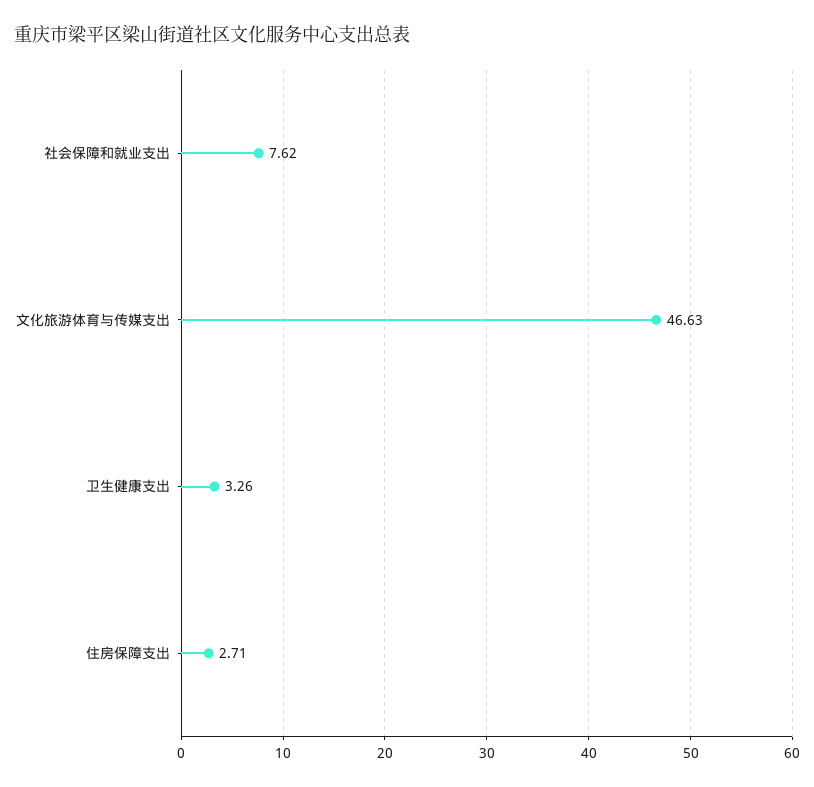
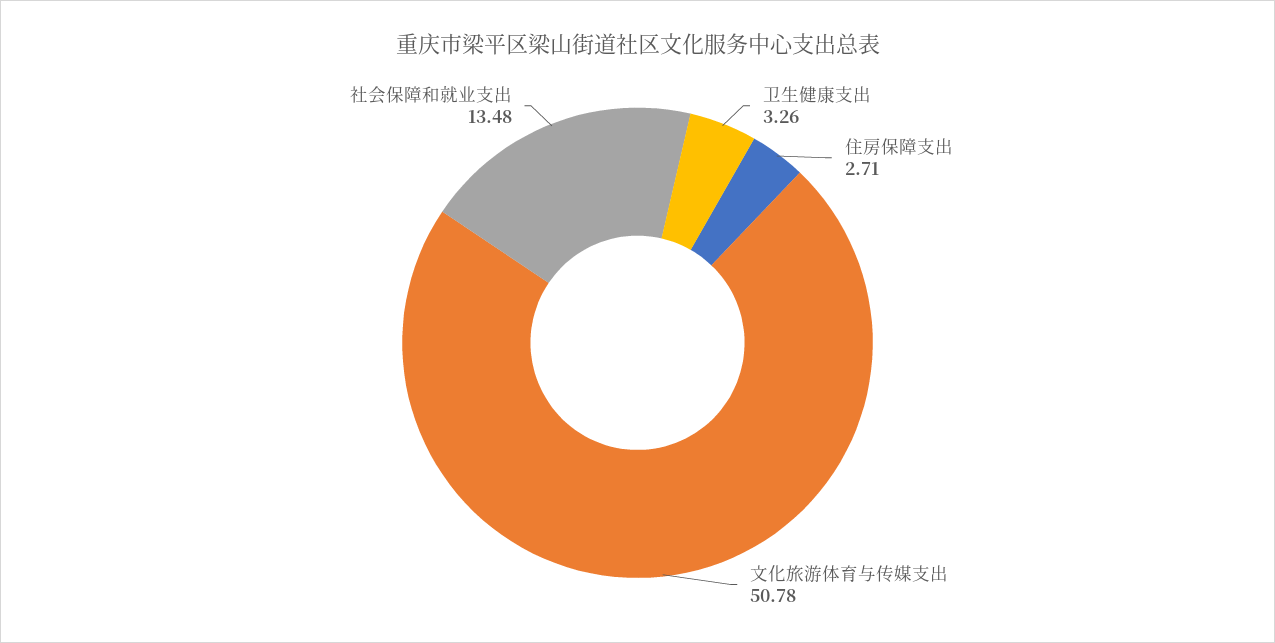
  {
-   "社会保障和就业支出": 7.62,
+   "社会保障和就业支出": 13.48,
-   "文化旅游体育与传媒支出": 46.63,
+   "文化旅游体育与传媒支出": 50.78,
    "卫生健康支出": 3.26,
    "住房保障支出": 2.71
  }

